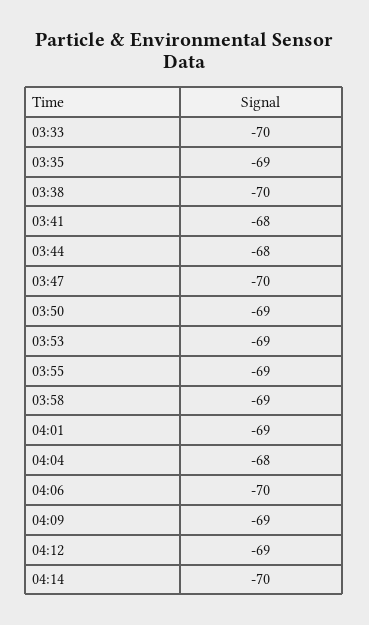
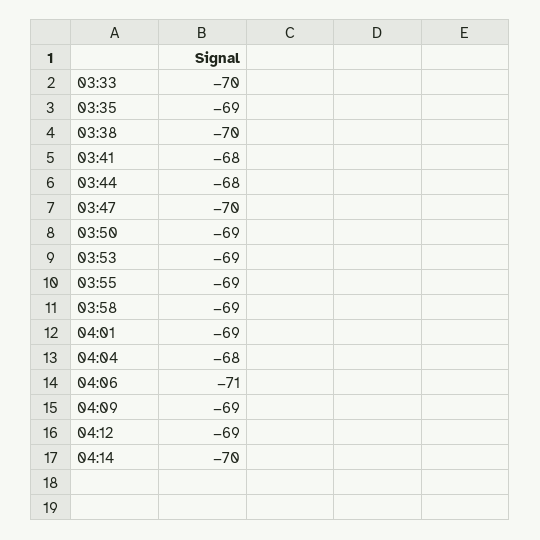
  {
    "03:33": -70,
    "03:35": -69,
    "03:38": -70,
    "03:41": -68,
    "03:44": -68,
    "03:47": -70,
    "03:50": -69,
    "03:53": -69,
    "03:55": -69,
    "03:58": -69,
    "04:01": -69,
    "04:04": -68,
-   "04:06": -70,
+   "04:06": -71,
    "04:09": -69,
    "04:12": -69,
    "04:14": -70
  }

